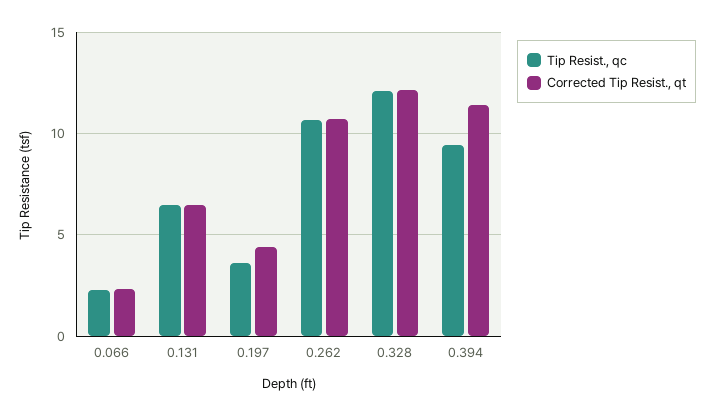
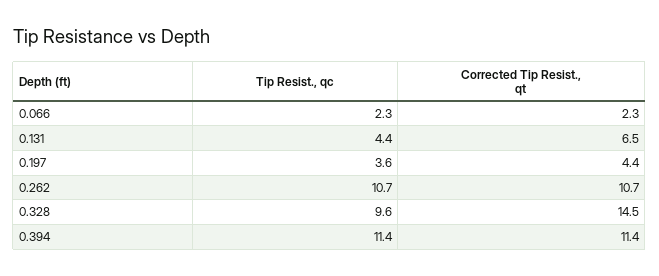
  {
    "Tip Resist., qc": {
      "0.066": 2.3,
-     "0.131": 6.5,
+     "0.131": 4.4,
      "0.197": 3.6,
      "0.262": 10.7,
-     "0.328": 12,
+     "0.328": 9.6,
-     "0.394": 9.5
+     "0.394": 11.4
    },
    "Corrected Tip Resist., qt": {
      "0.066": 2.3,
      "0.131": 6.5,
      "0.197": 4.4,
      "0.262": 10.7,
-     "0.328": 12,
+     "0.328": 14.5,
      "0.394": 11.4
    }
  }

